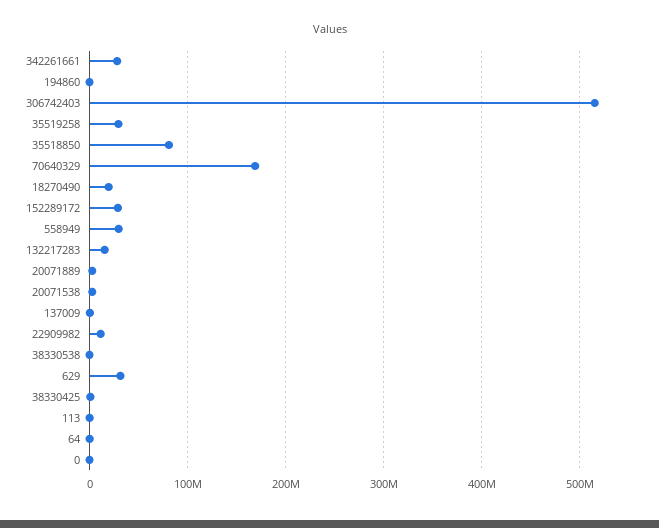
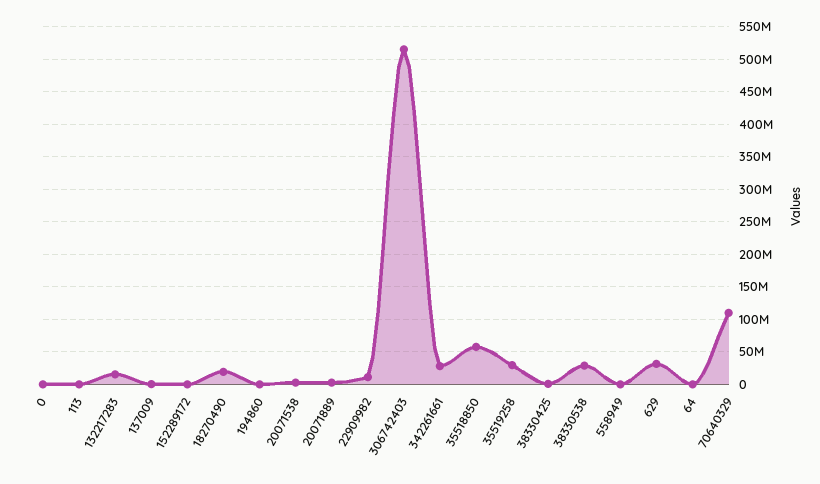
  {
    "342261661": 30000000,
    "194860": 0,
    "306742403": 520000000,
    "35519258": 30000000,
-   "35518850": 80000000,
+   "35518850": 60000000,
-   "70640329": 170000000,
+   "70640329": 110000000,
    "18270490": 20000000,
-   "152289172": 30000000,
+   "152289172": 0,
-   "558949": 30000000,
+   "558949": 0,
    "132217283": 20000000,
    "20071889": 0,
    "20071538": 0,
    "137009": 0,
    "22909982": 10000000,
-   "38330538": 0,
+   "38330538": 30000000,
    "629": 30000000,
    "38330425": 0,
    "113": 0,
    "64": 0,
    "0": 0
  }

